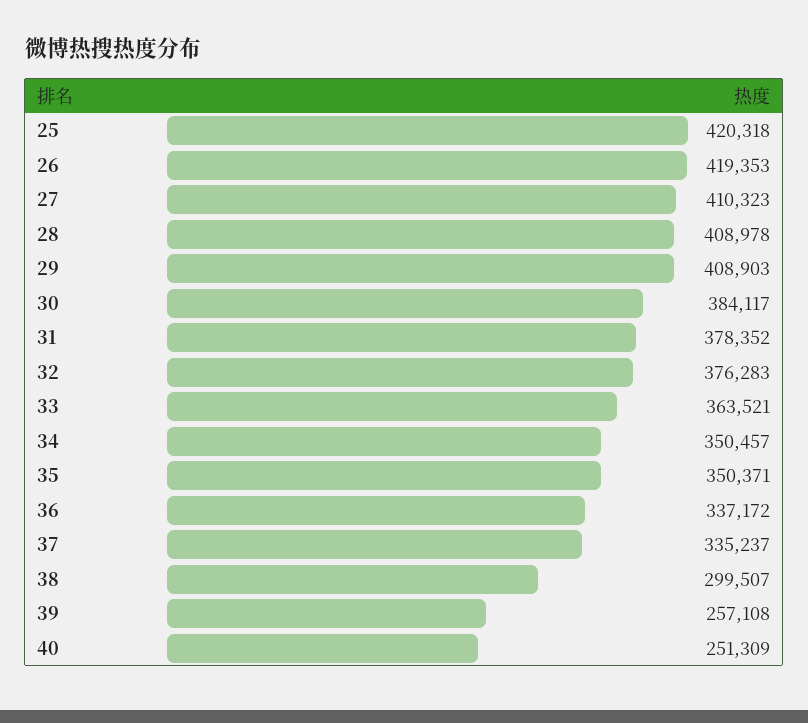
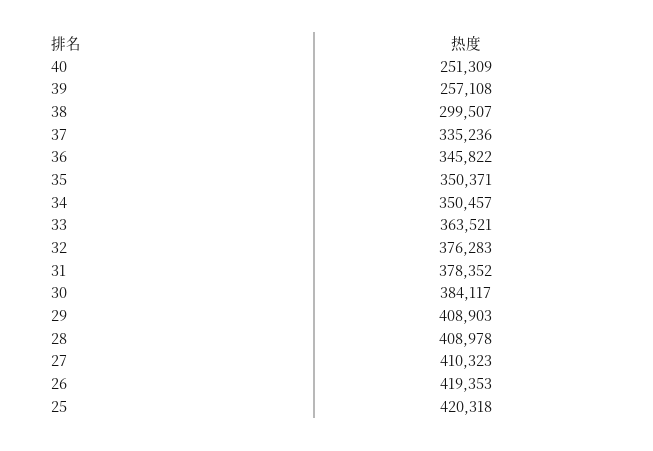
  {
    "25": 420318,
    "26": 419353,
    "27": 410323,
    "28": 408978,
    "29": 408903,
    "30": 384117,
    "31": 378352,
    "32": 376283,
    "33": 363521,
    "34": 350457,
    "35": 350371,
-   "36": 337172,
+   "36": 345822,
-   "37": 335237,
+   "37": 335236,
    "38": 299507,
    "39": 257108,
    "40": 251309
  }

